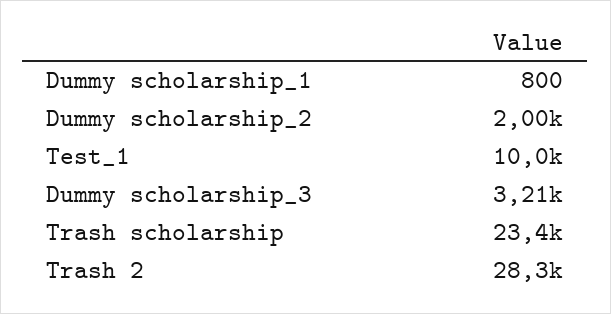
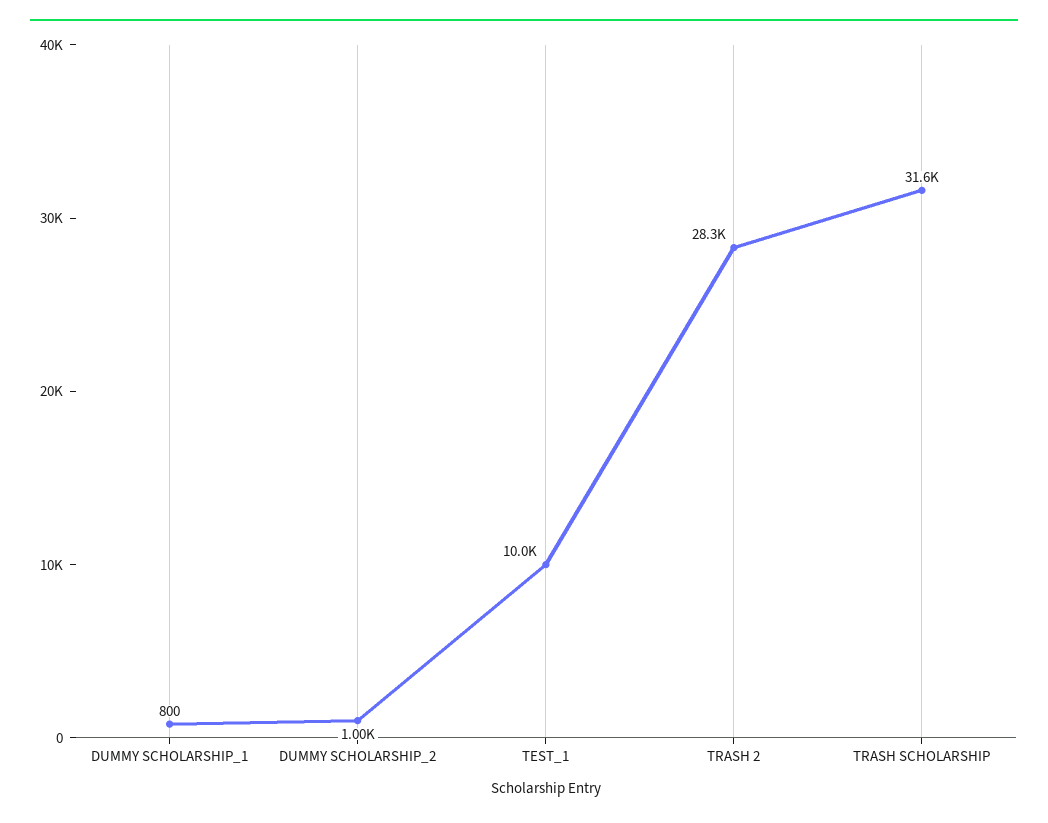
  {
    "Dummy scholarship_1": 800,
-   "Dummy scholarship_2": 2000,
+   "Dummy scholarship_2": 1000,
    "Test_1": 10000,
-   "Dummy scholarship_3": 3210,
-   "Trash scholarship": 23400,
+   "Trash scholarship": 31600,
    "Trash 2": 28300
  }

